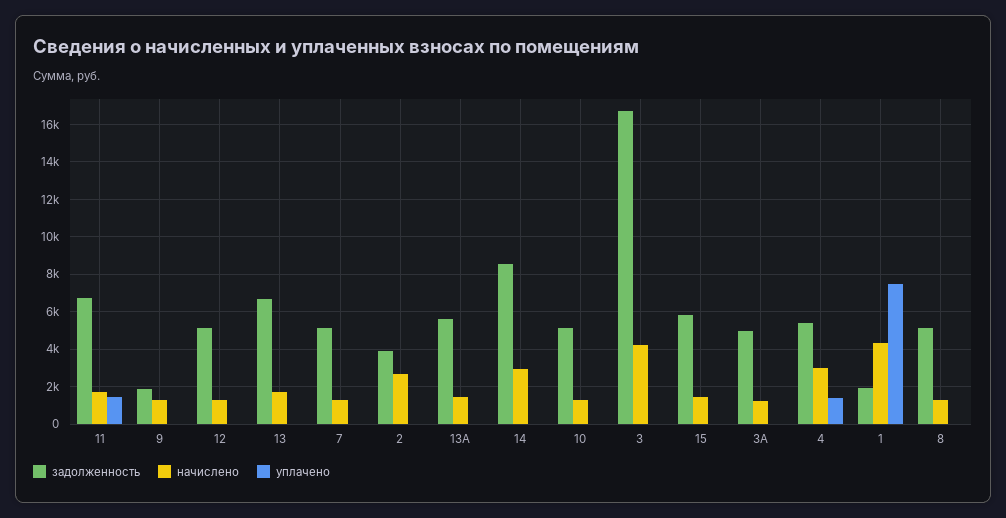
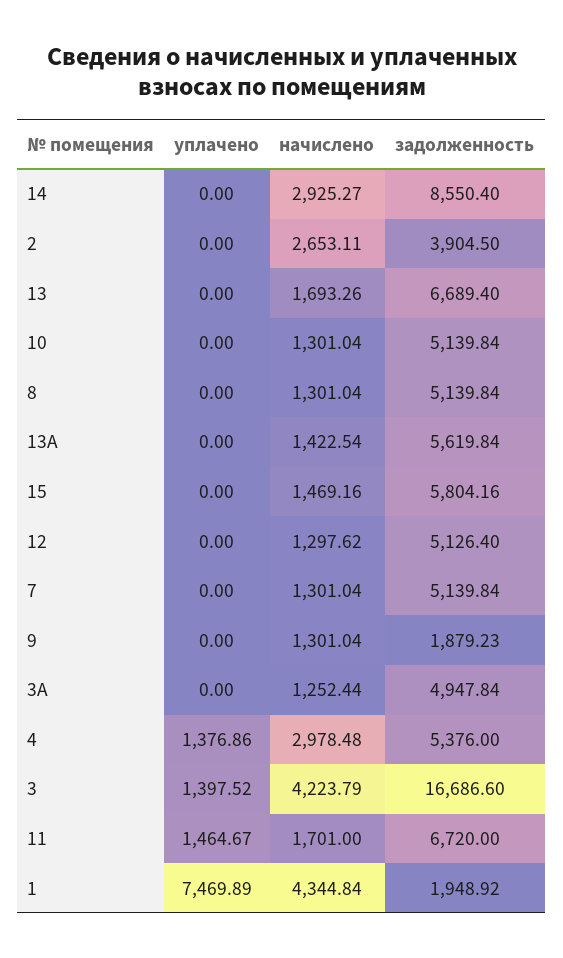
  {
    "задолженность": {
      "11": 6720,
      "9": 1879.23,
      "12": 5126.4,
      "13": 6689.4,
      "7": 5139.84,
      "2": 3904.5,
      "13А": 5619.84,
      "14": 8550.4,
      "10": 5139.84,
      "3": 16686.6,
      "15": 5804.16,
      "3А": 4947.84,
      "4": 5376,
      "1": 1948.92,
      "8": 5139.84
    },
    "начислено": {
      "11": 1701,
      "9": 1301.04,
      "12": 1297.62,
      "13": 1693.26,
      "7": 1301.04,
      "2": 2653.11,
      "13А": 1422.54,
      "14": 2925.27,
      "10": 1301.04,
      "3": 4223.79,
      "15": 1469.16,
      "3А": 1252.44,
      "4": 2978.48,
      "1": 4344.84,
      "8": 1301.04
    },
    "уплачено": {
      "11": 1464.67,
      "9": 0,
      "12": 0,
      "13": 0,
      "7": 0,
      "2": 0,
      "13А": 0,
      "14": 0,
      "10": 0,
-     "3": 0,
+     "3": 1397.52,
      "15": 0,
      "3А": 0,
      "4": 1376.86,
      "1": 7469.89,
      "8": 0
    }
  }

